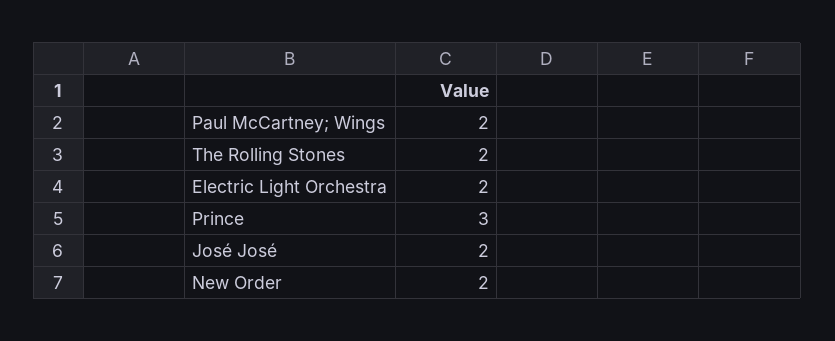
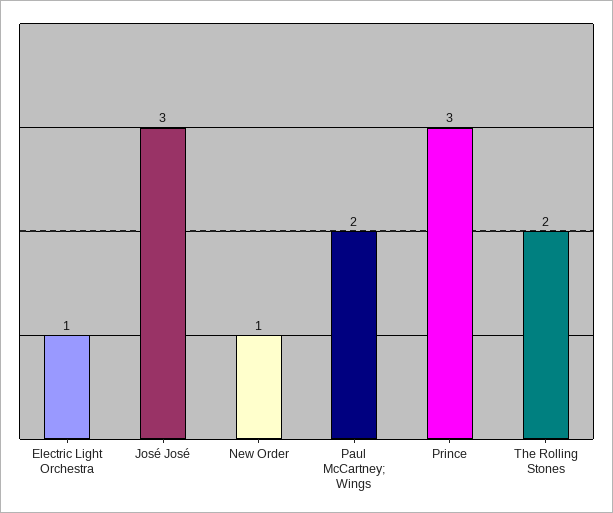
  {
    "Paul McCartney; Wings": 2,
    "The Rolling Stones": 2,
-   "Electric Light Orchestra": 2,
+   "Electric Light Orchestra": 1,
    "Prince": 3,
-   "José José": 2,
+   "José José": 3,
-   "New Order": 2
+   "New Order": 1
  }

